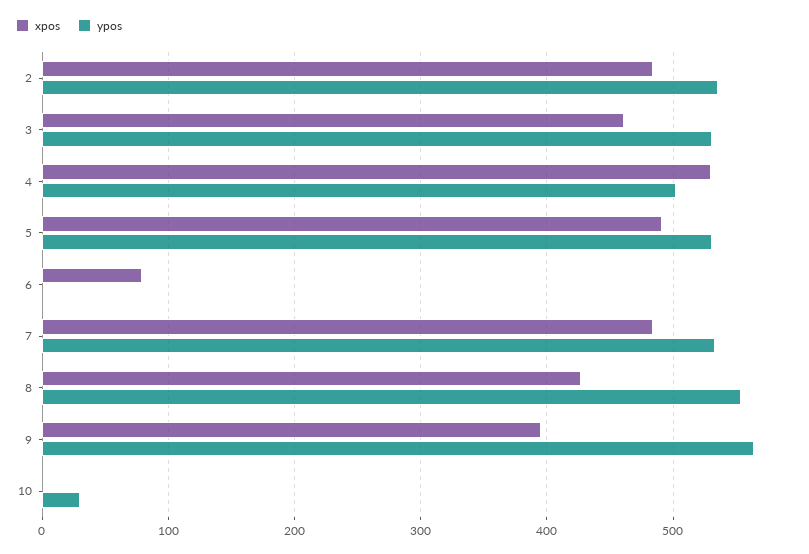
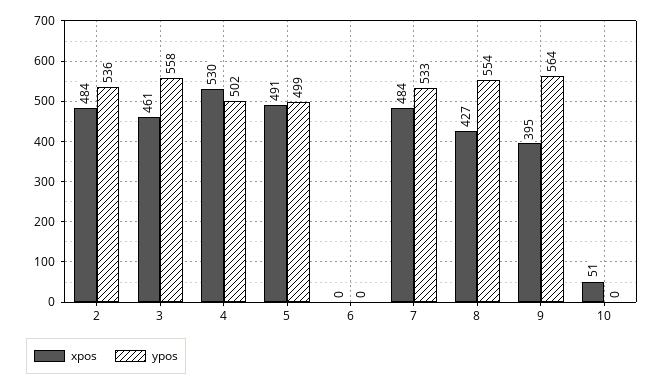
  {
    "xpos": {
      "2": 484,
      "3": 461,
      "4": 530,
      "5": 491,
-     "6": 80,
+     "6": 0,
      "7": 484,
      "8": 427,
      "9": 395,
-     "10": 0
+     "10": 51
    },
    "ypos": {
      "2": 536,
-     "3": 530,
+     "3": 558,
      "4": 502,
-     "5": 530,
+     "5": 499,
      "6": 0,
      "7": 533,
      "8": 554,
      "9": 564,
-     "10": 30
+     "10": 0
    }
  }

